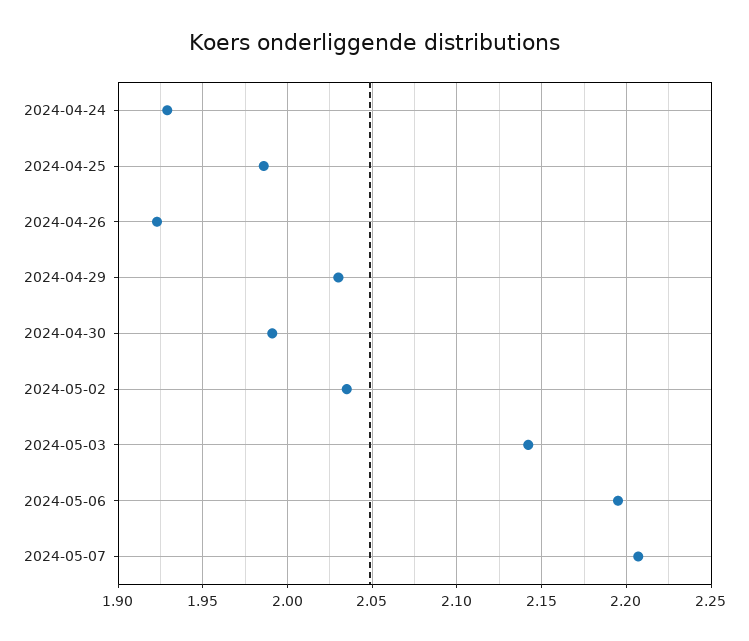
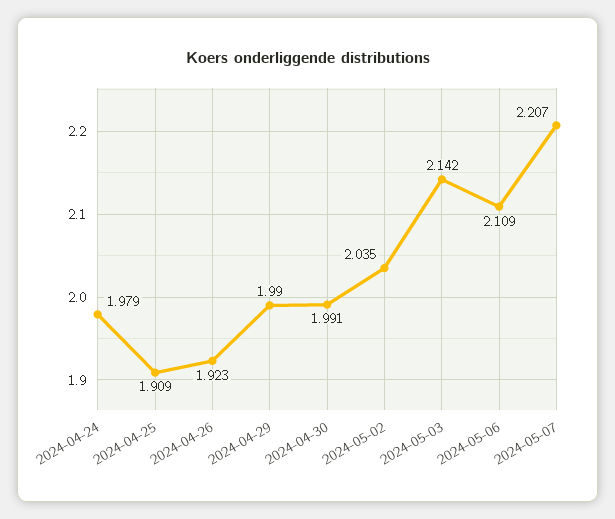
  {
-   "2024-04-24": 1.93,
+   "2024-04-24": 1.979,
-   "2024-04-25": 1.985,
+   "2024-04-25": 1.909,
    "2024-04-26": 1.923,
-   "2024-04-29": 2.03,
+   "2024-04-29": 1.99,
    "2024-04-30": 1.991,
    "2024-05-02": 2.035,
    "2024-05-03": 2.142,
-   "2024-05-06": 2.195,
+   "2024-05-06": 2.109,
    "2024-05-07": 2.207
  }

